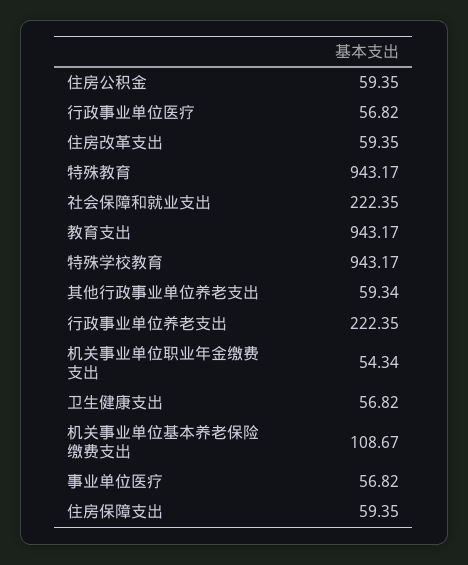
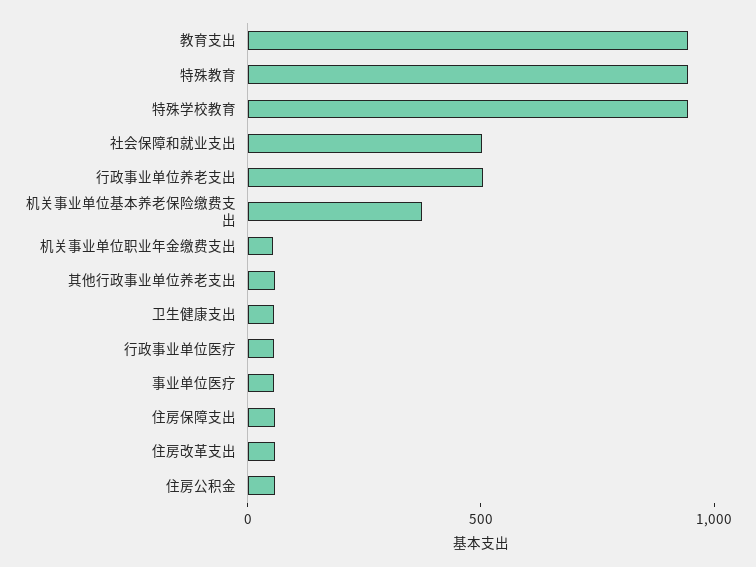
  {
    "住房公积金": 59.35,
    "行政事业单位医疗": 56.82,
    "住房改革支出": 59.35,
    "特殊教育": 943.17,
-   "社会保障和就业支出": 222.35,
+   "社会保障和就业支出": 500,
    "教育支出": 943.17,
    "特殊学校教育": 943.17,
    "其他行政事业单位养老支出": 59.34,
-   "行政事业单位养老支出": 222.35,
+   "行政事业单位养老支出": 500,
    "机关事业单位职业年金缴费支出": 54.34,
    "卫生健康支出": 56.82,
-   "机关事业单位基本养老保险缴费支出": 108.67,
+   "机关事业单位基本养老保险缴费支出": 400,
    "事业单位医疗": 56.82,
    "住房保障支出": 59.35
  }

